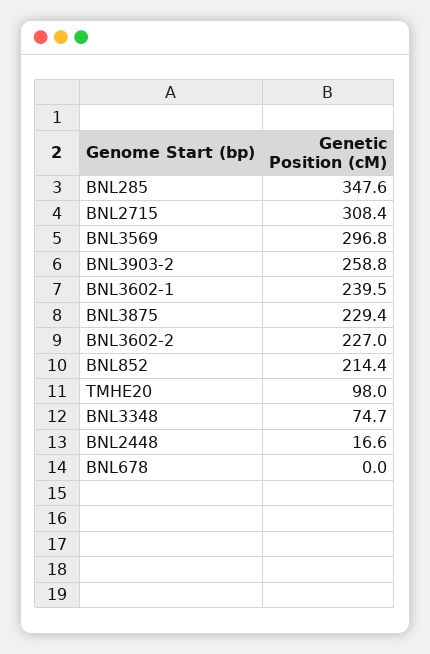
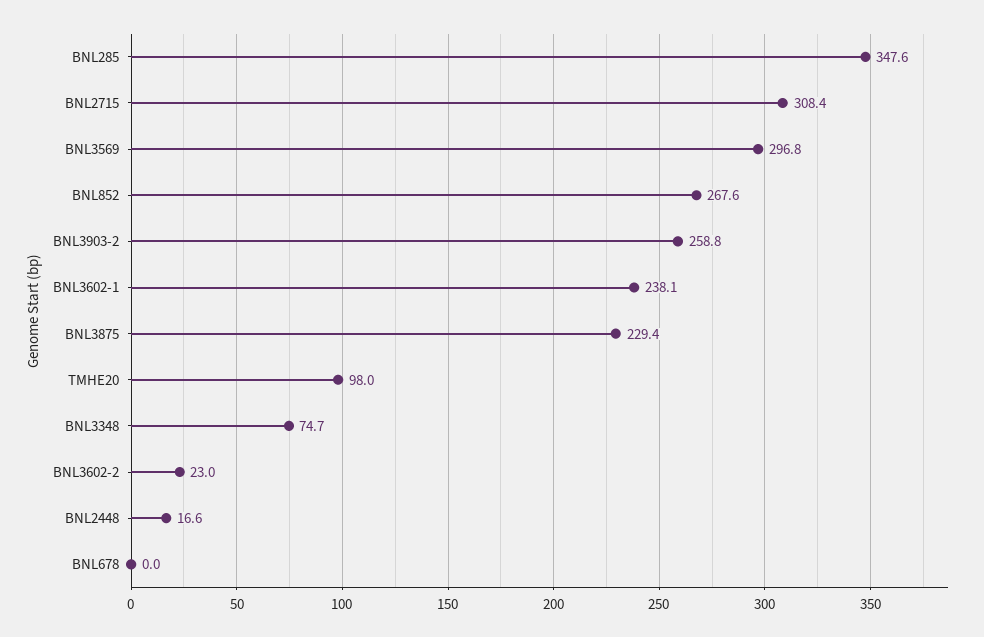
  {
    "BNL285": 347.6,
    "BNL2715": 308.4,
    "BNL3569": 296.8,
    "BNL3903-2": 258.8,
-   "BNL3602-1": 239.5,
+   "BNL3602-1": 238.1,
    "BNL3875": 229.4,
-   "BNL3602-2": 227,
+   "BNL3602-2": 23,
-   "BNL852": 214.4,
+   "BNL852": 267.6,
    "TMHE20": 98,
    "BNL3348": 74.7,
    "BNL2448": 16.6,
    "BNL678": 0
  }

